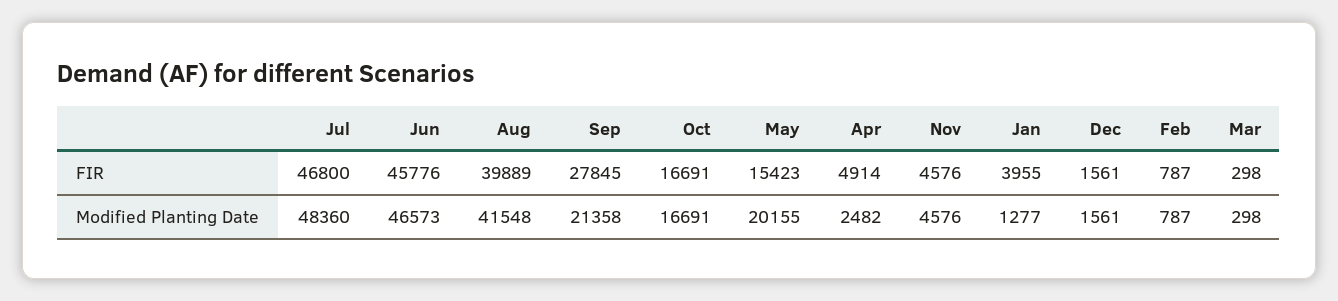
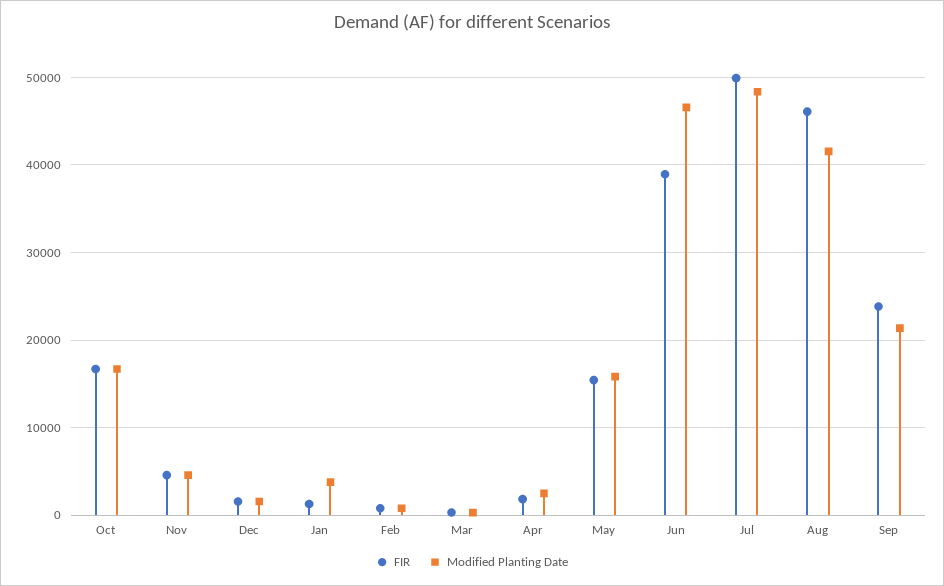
  {
    "FIR": {
-     "Jul": 46800,
+     "Jul": 50000,
-     "Jun": 45776,
+     "Jun": 39000,
-     "Aug": 39889,
+     "Aug": 46000,
-     "Sep": 27845,
+     "Sep": 24000,
      "Oct": 16691,
      "May": 15423,
-     "Apr": 4914,
+     "Apr": 2000,
      "Nov": 4576,
-     "Jan": 3955,
+     "Jan": 1000,
      "Dec": 1561,
      "Feb": 787,
      "Mar": 298
    },
    "Modified Planting Date": {
      "Jul": 48360,
      "Jun": 46573,
      "Aug": 41548,
      "Sep": 21358,
      "Oct": 16691,
-     "May": 20155,
+     "May": 16000,
      "Apr": 2482,
      "Nov": 4576,
-     "Jan": 1277,
+     "Jan": 4000,
      "Dec": 1561,
      "Feb": 787,
      "Mar": 298
    }
  }

